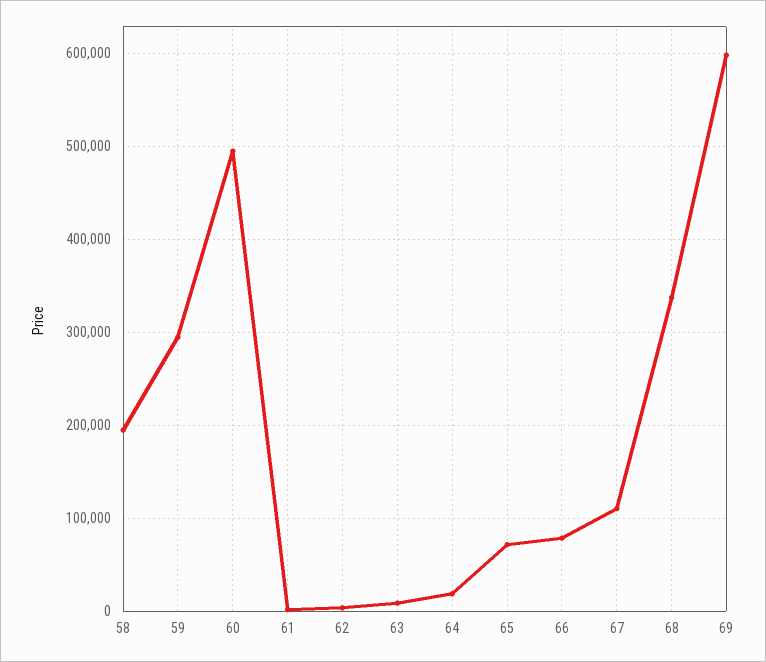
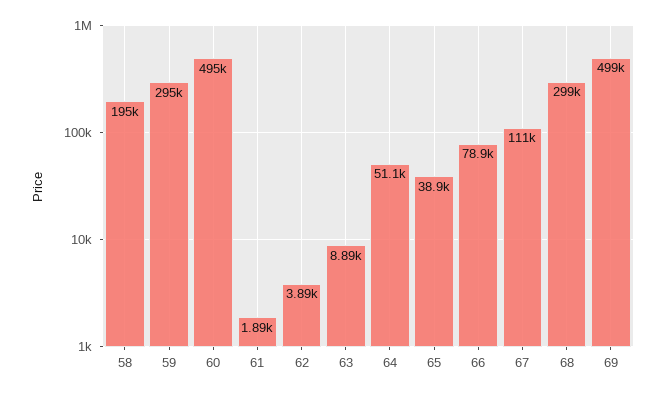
  {
    "58": 195000,
    "59": 295000,
    "60": 495000,
    "61": 1890,
    "62": 3890,
    "63": 8890,
-   "64": 20000,
+   "64": 51100,
-   "65": 70000,
+   "65": 38900,
    "66": 78900,
    "67": 111000,
-   "68": 340000,
+   "68": 299000,
-   "69": 600000
+   "69": 499000
  }

